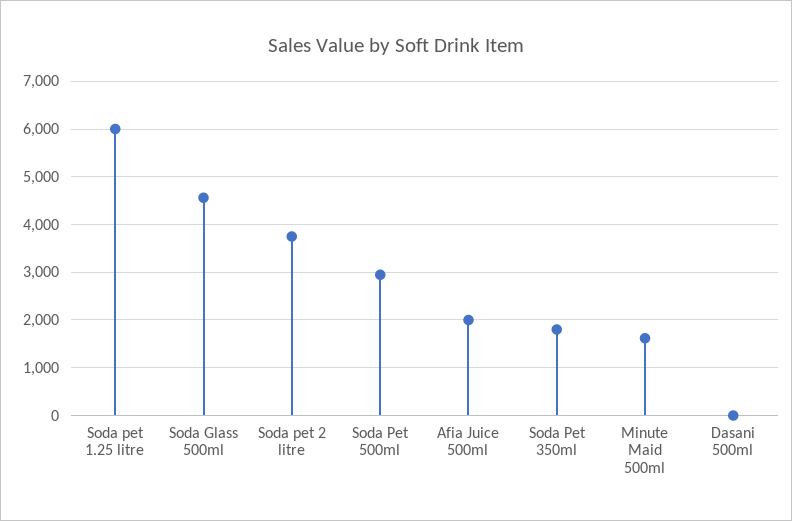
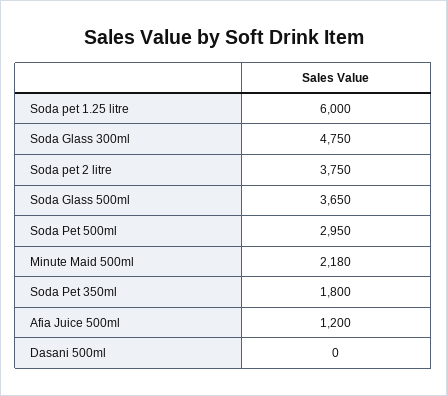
  {
    "Soda pet 1.25 litre": 6000,
-   "Soda Glass 500ml": 4600,
+   "Soda Glass 500ml": 3650,
    "Soda pet 2 litre": 3750,
    "Soda Pet 500ml": 2950,
-   "Afia Juice 500ml": 2000,
+   "Afia Juice 500ml": 1200,
    "Soda Pet 350ml": 1800,
-   "Minute Maid 500ml": 1600,
+   "Minute Maid 500ml": 2180,
-   "Dasani 500ml": 0
+   "Dasani 500ml": 0,
+   "Soda Glass 300ml": 4750
  }

